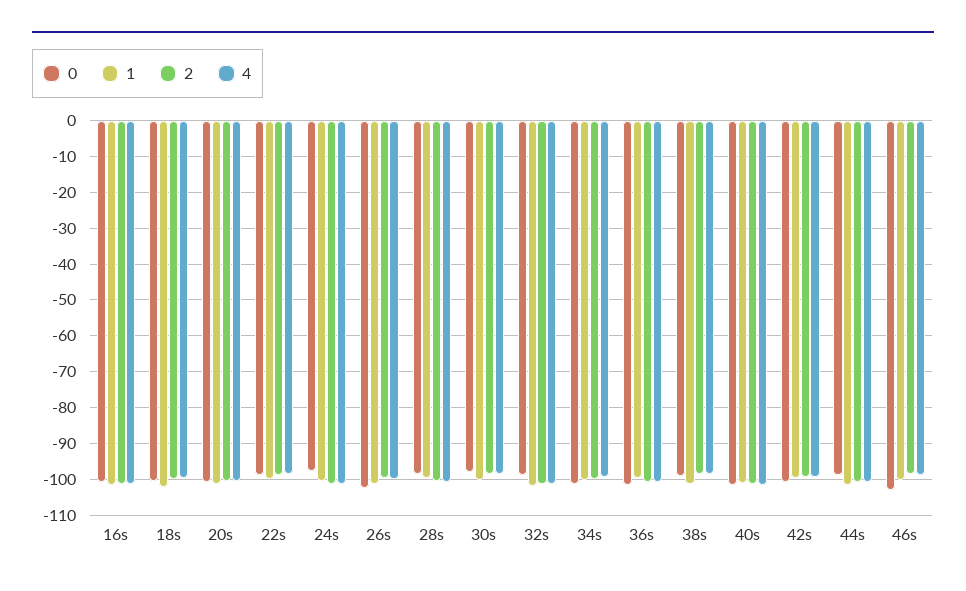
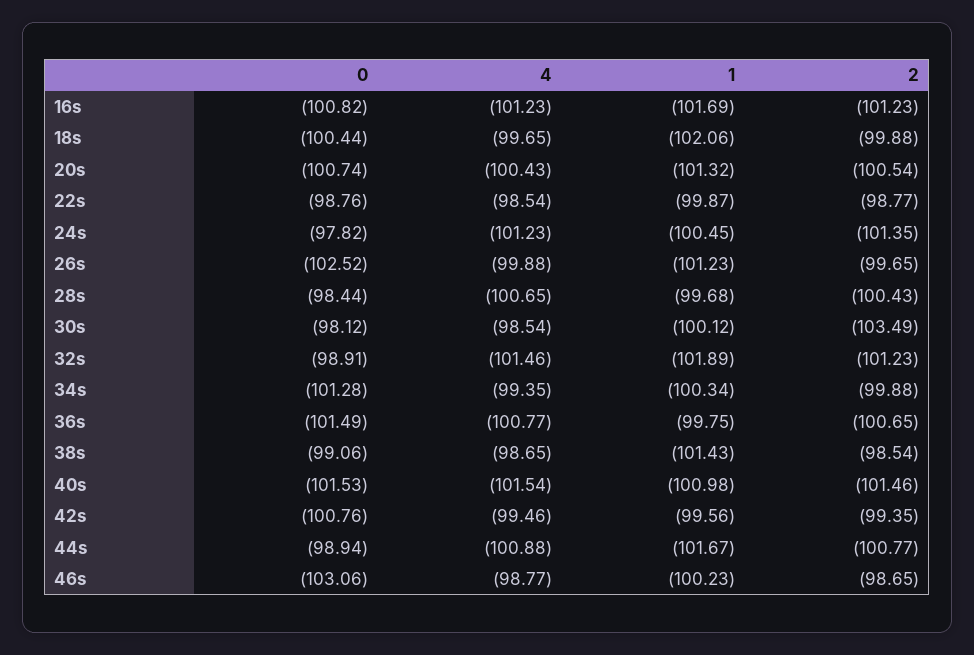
  {
    "0": {
      "16s": -100.82,
      "18s": -100.44,
      "20s": -100.74,
      "22s": -98.76,
      "24s": -97.82,
      "26s": -102.52,
      "28s": -98.44,
      "30s": -98.12,
      "32s": -98.91,
      "34s": -101.28,
      "36s": -101.49,
      "38s": -99.06,
      "40s": -101.53,
      "42s": -100.76,
      "44s": -98.94,
      "46s": -103.06
    },
    "1": {
      "16s": -101.69,
      "18s": -102.06,
      "20s": -101.32,
      "22s": -99.87,
      "24s": -100.45,
      "26s": -101.23,
      "28s": -99.68,
      "30s": -100.12,
      "32s": -101.89,
      "34s": -100.34,
      "36s": -99.75,
      "38s": -101.43,
      "40s": -100.98,
      "42s": -99.56,
      "44s": -101.67,
      "46s": -100.23
    },
    "2": {
      "16s": -101.23,
      "18s": -99.88,
      "20s": -100.54,
      "22s": -98.77,
      "24s": -101.35,
      "26s": -99.65,
      "28s": -100.43,
-     "30s": -98,
+     "30s": -103.49,
      "32s": -101.23,
      "34s": -99.88,
      "36s": -100.65,
      "38s": -98.54,
      "40s": -101.46,
      "42s": -99.35,
      "44s": -100.77,
      "46s": -98.65
    },
    "4": {
      "16s": -101.23,
      "18s": -99.65,
      "20s": -100.43,
      "22s": -98.54,
      "24s": -101.23,
      "26s": -99.88,
      "28s": -100.65,
      "30s": -98.54,
      "32s": -101.46,
      "34s": -99.35,
      "36s": -100.77,
      "38s": -98.65,
      "40s": -101.54,
      "42s": -99.46,
      "44s": -100.88,
      "46s": -98.77
    }
  }

